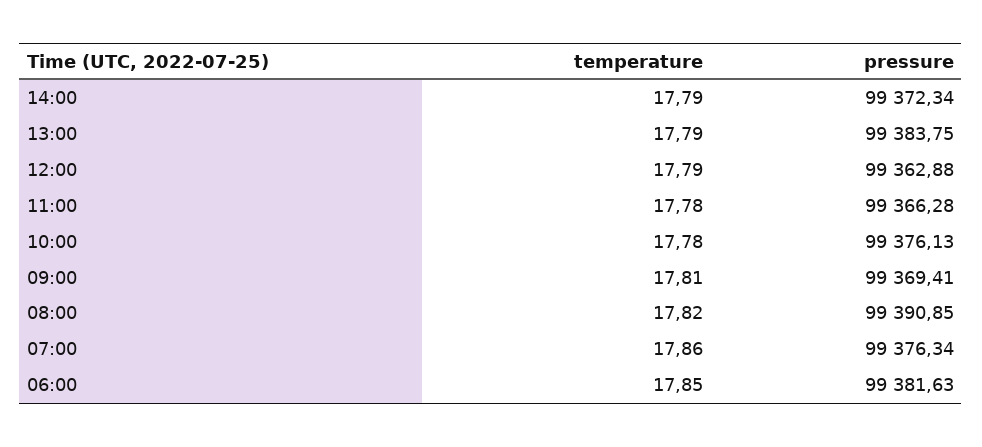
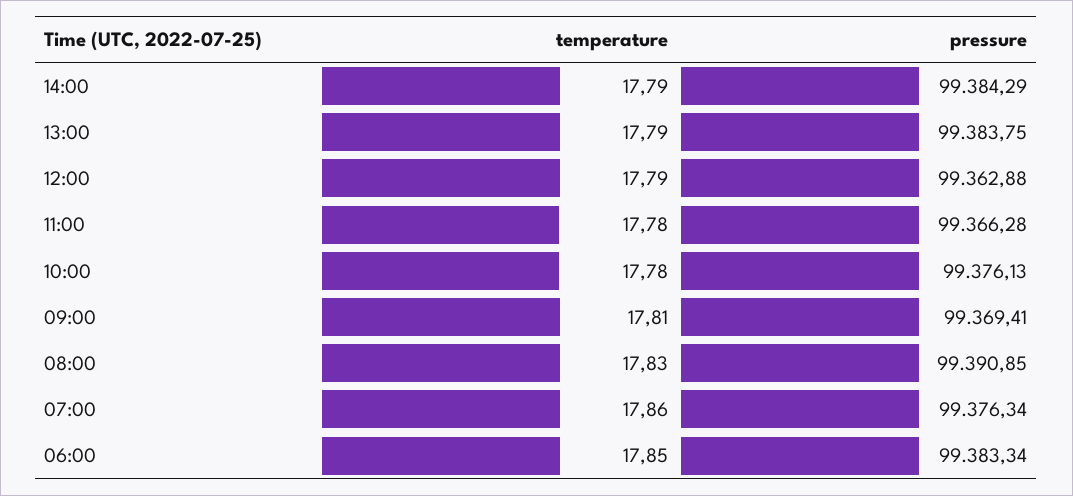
  {
    "temperature": {
      "14:00": 17.79,
      "13:00": 17.79,
      "12:00": 17.79,
      "11:00": 17.78,
      "10:00": 17.78,
      "09:00": 17.81,
-     "08:00": 17.82,
+     "08:00": 17.83,
      "07:00": 17.86,
      "06:00": 17.85
    },
    "pressure": {
-     "14:00": 99372.34,
+     "14:00": 99384.29,
      "13:00": 99383.75,
      "12:00": 99362.88,
      "11:00": 99366.28,
      "10:00": 99376.13,
      "09:00": 99369.41,
      "08:00": 99390.85,
      "07:00": 99376.34,
-     "06:00": 99381.63
+     "06:00": 99383.34
    }
  }

